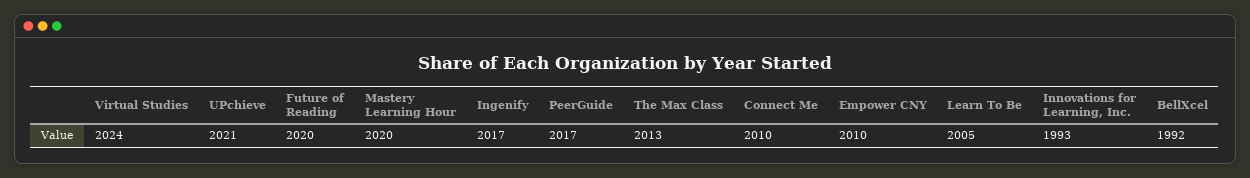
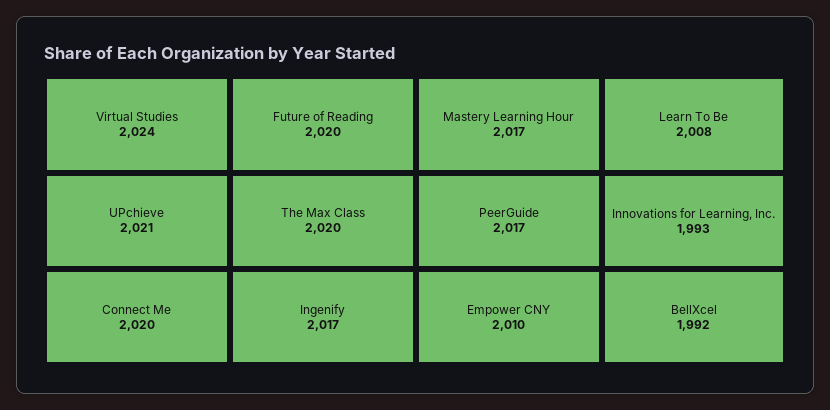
  {
    "Virtual Studies": 2024,
    "UPchieve": 2021,
    "Future of Reading": 2020,
-   "Mastery Learning Hour": 2020,
+   "Mastery Learning Hour": 2017,
    "Ingenify": 2017,
    "PeerGuide": 2017,
-   "The Max Class": 2013,
+   "The Max Class": 2020,
-   "Connect Me": 2010,
+   "Connect Me": 2020,
    "Empower CNY": 2010,
-   "Learn To Be": 2005,
+   "Learn To Be": 2008,
    "Innovations for Learning, Inc.": 1993,
    "BellXcel": 1992
  }

